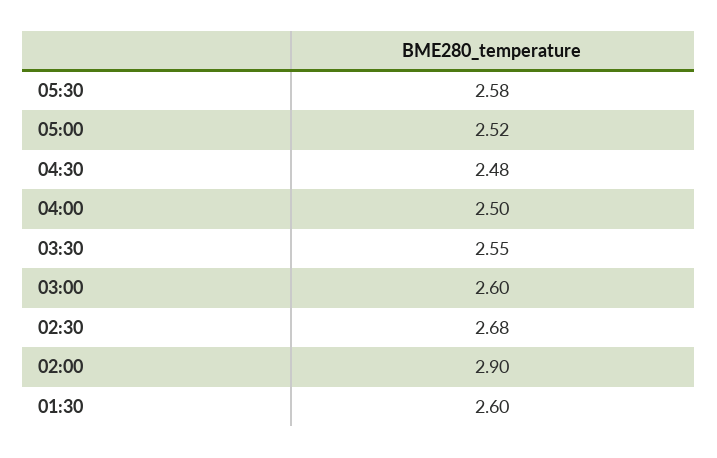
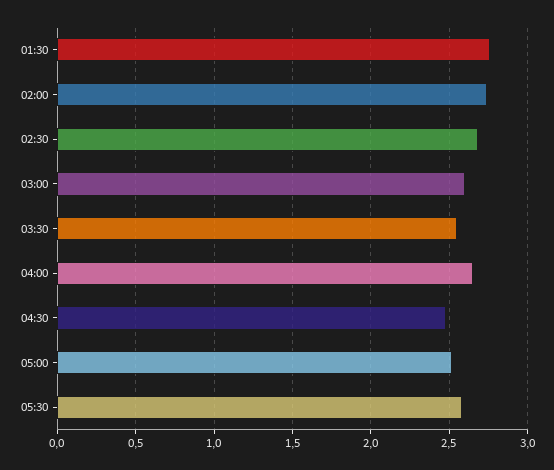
  {
    "05:30": 2.58,
    "05:00": 2.52,
    "04:30": 2.48,
-   "04:00": 2.5,
+   "04:00": 2.65,
    "03:30": 2.55,
    "03:00": 2.6,
    "02:30": 2.68,
-   "02:00": 2.9,
+   "02:00": 2.75,
-   "01:30": 2.6
+   "01:30": 2.75
  }

